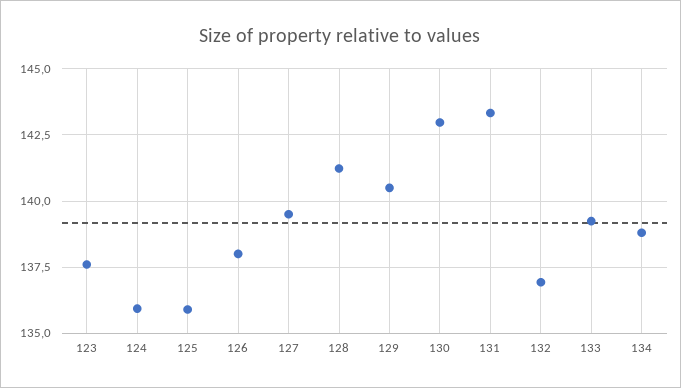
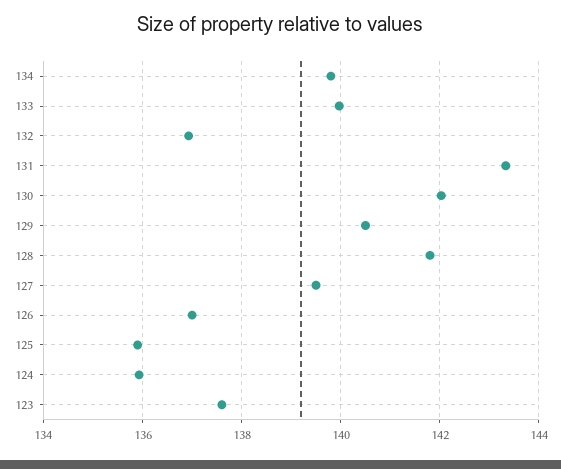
  {
    "123": 137.6,
    "124": 136,
    "125": 136,
-   "126": 138,
+   "126": 137,
    "127": 139.6,
-   "128": 141.25,
+   "128": 141.8,
    "129": 140.6,
-   "130": 143,
+   "130": 142,
    "131": 143.4,
    "132": 137,
-   "133": 139.25,
+   "133": 140,
-   "134": 138.75
+   "134": 139.8
  }

